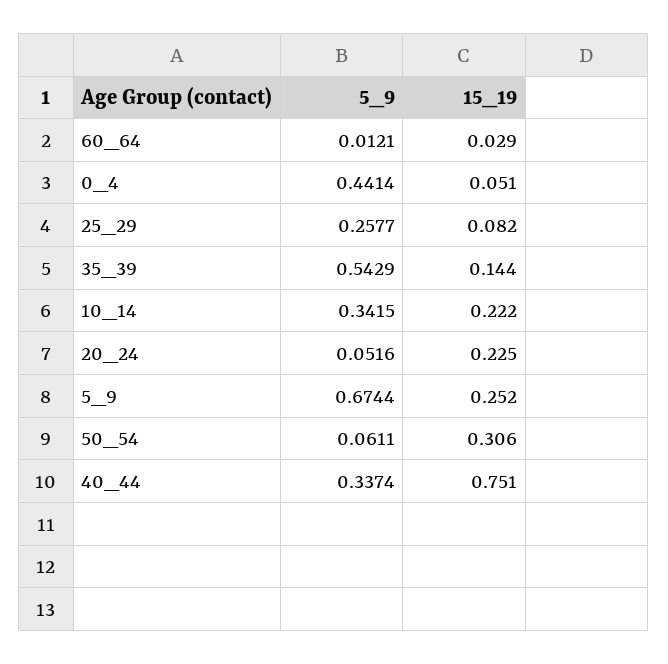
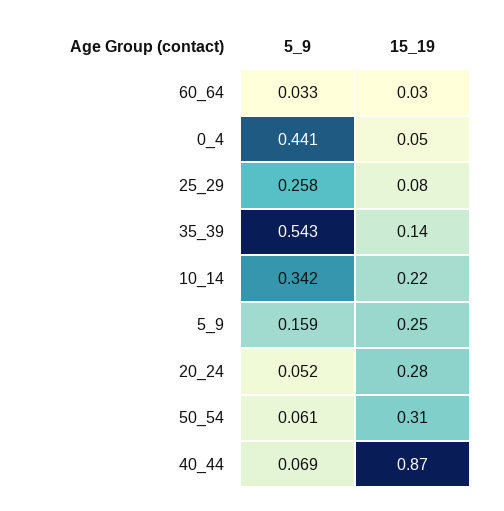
  {
    "5_9": {
-     "60_64": 0.0121,
+     "60_64": 0.033,
      "0_4": 0.4414,
      "25_29": 0.2577,
      "35_39": 0.5429,
      "10_14": 0.3415,
      "20_24": 0.0516,
-     "5_9": 0.6744,
+     "5_9": 0.159,
      "50_54": 0.0611,
-     "40_44": 0.3374
+     "40_44": 0.069
    },
    "15_19": {
      "60_64": 0.029,
      "0_4": 0.051,
      "25_29": 0.082,
      "35_39": 0.144,
      "10_14": 0.222,
-     "20_24": 0.225,
+     "20_24": 0.28,
      "5_9": 0.252,
      "50_54": 0.306,
-     "40_44": 0.751
+     "40_44": 0.87
    }
  }

